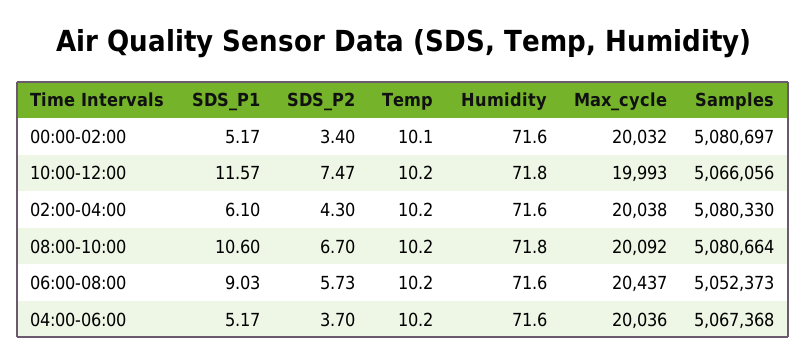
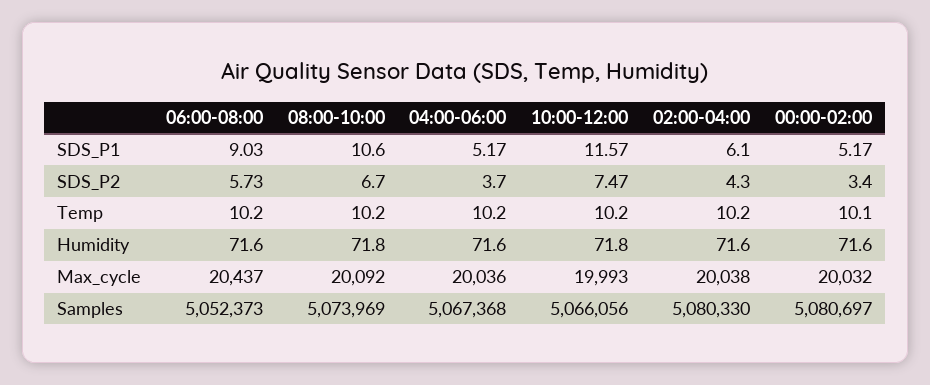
  {
    "SDS_P1": {
      "00:00-02:00": 5.17,
      "10:00-12:00": 11.57,
      "02:00-04:00": 6.1,
      "08:00-10:00": 10.6,
      "06:00-08:00": 9.03,
      "04:00-06:00": 5.17
    },
    "SDS_P2": {
      "00:00-02:00": 3.4,
      "10:00-12:00": 7.47,
      "02:00-04:00": 4.3,
      "08:00-10:00": 6.7,
      "06:00-08:00": 5.73,
      "04:00-06:00": 3.7
    },
    "Temp": {
      "00:00-02:00": 10.1,
      "10:00-12:00": 10.2,
      "02:00-04:00": 10.2,
      "08:00-10:00": 10.2,
      "06:00-08:00": 10.2,
      "04:00-06:00": 10.2
    },
    "Humidity": {
      "00:00-02:00": 71.6,
      "10:00-12:00": 71.8,
      "02:00-04:00": 71.6,
      "08:00-10:00": 71.8,
      "06:00-08:00": 71.6,
      "04:00-06:00": 71.6
    },
    "Max_cycle": {
      "00:00-02:00": 20032,
      "10:00-12:00": 19993,
      "02:00-04:00": 20038,
      "08:00-10:00": 20092,
      "06:00-08:00": 20437,
      "04:00-06:00": 20036
    },
    "Samples": {
      "00:00-02:00": 5080697,
      "10:00-12:00": 5066056,
      "02:00-04:00": 5080330,
-     "08:00-10:00": 5080664,
+     "08:00-10:00": 5073969,
      "06:00-08:00": 5052373,
      "04:00-06:00": 5067368
    }
  }

